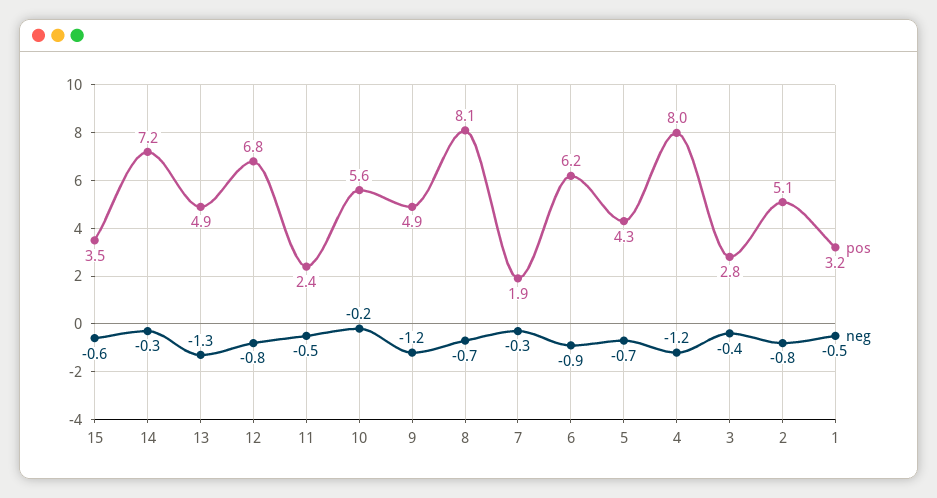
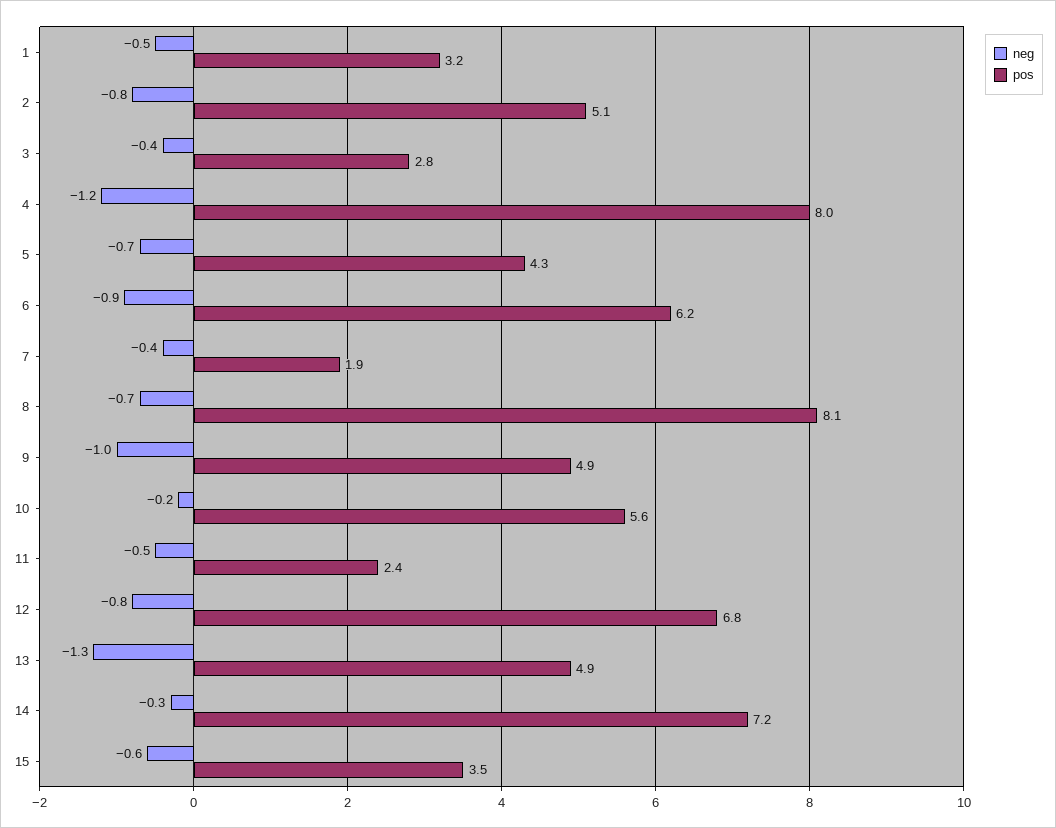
  {
    "pos": {
      "15": 3.5,
      "14": 7.2,
      "13": 4.9,
      "12": 6.8,
      "11": 2.4,
      "10": 5.6,
      "9": 4.9,
      "8": 8.1,
      "7": 1.9,
      "6": 6.2,
      "5": 4.3,
      "4": 8,
      "3": 2.8,
      "2": 5.1,
      "1": 3.2
    },
    "neg": {
      "15": -0.6,
      "14": -0.3,
      "13": -1.3,
      "12": -0.8,
      "11": -0.5,
      "10": -0.2,
-     "9": -1.2,
+     "9": -1,
      "8": -0.7,
-     "7": -0.3,
+     "7": -0.4,
      "6": -0.9,
      "5": -0.7,
      "4": -1.2,
      "3": -0.4,
      "2": -0.8,
      "1": -0.5
    }
  }

